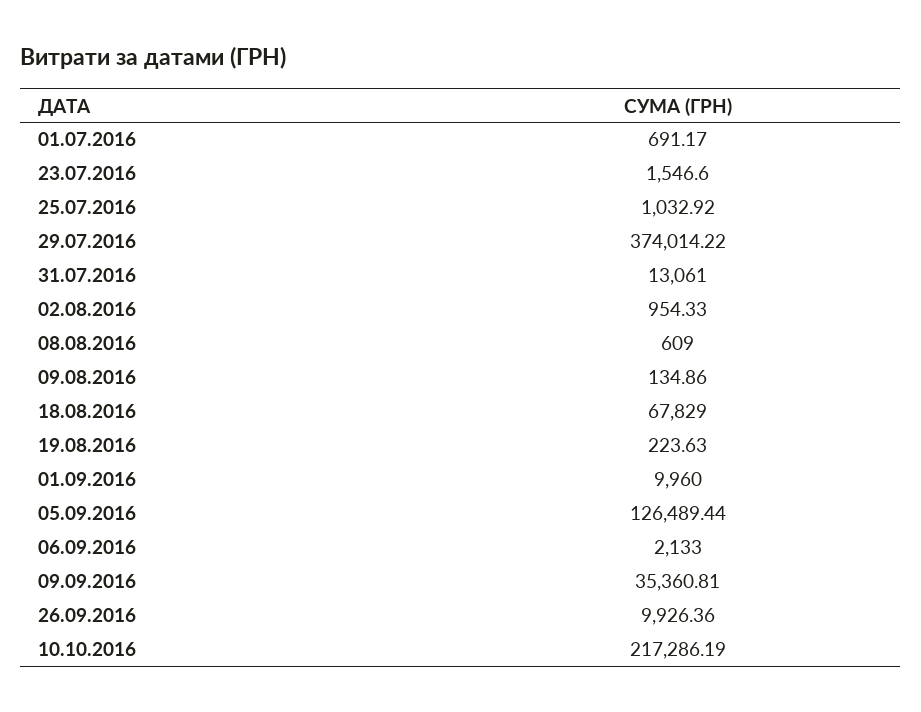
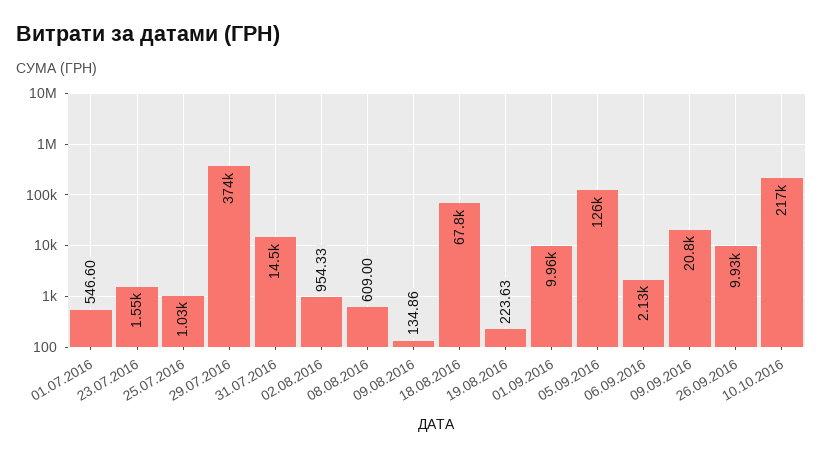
  {
-   "01.07.2016": 691.17,
+   "01.07.2016": 546.6,
    "23.07.2016": 1546.6,
    "25.07.2016": 1032.92,
    "29.07.2016": 374014.22,
-   "31.07.2016": 13061,
+   "31.07.2016": 14500,
    "02.08.2016": 954.33,
    "08.08.2016": 609,
    "09.08.2016": 134.86,
    "18.08.2016": 67829,
    "19.08.2016": 223.63,
    "01.09.2016": 9960,
    "05.09.2016": 126489.44,
    "06.09.2016": 2133,
-   "09.09.2016": 35360.81,
+   "09.09.2016": 20800,
    "26.09.2016": 9926.36,
    "10.10.2016": 217286.19
  }

